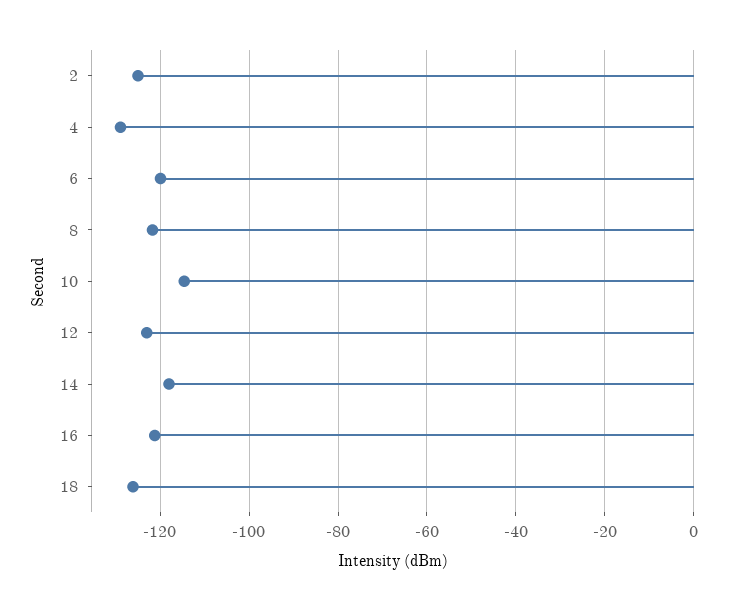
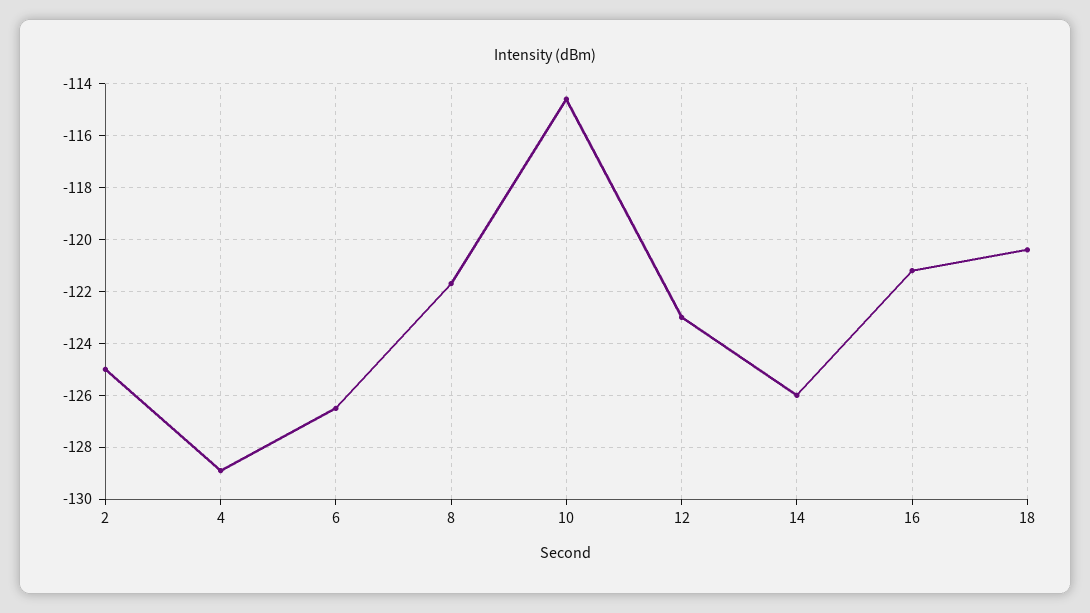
  {
    "2": -125,
    "4": -129,
-   "6": -120,
+   "6": -126.5,
    "8": -121.5,
    "10": -114.5,
    "12": -123,
-   "14": -118,
+   "14": -126,
    "16": -121,
-   "18": -126
+   "18": -120.5
  }

